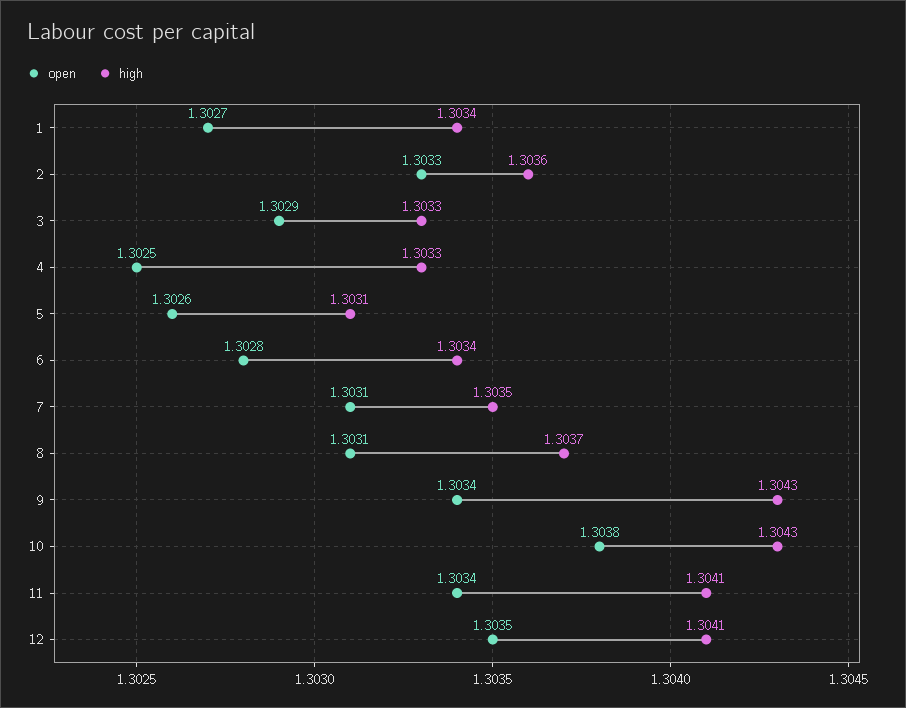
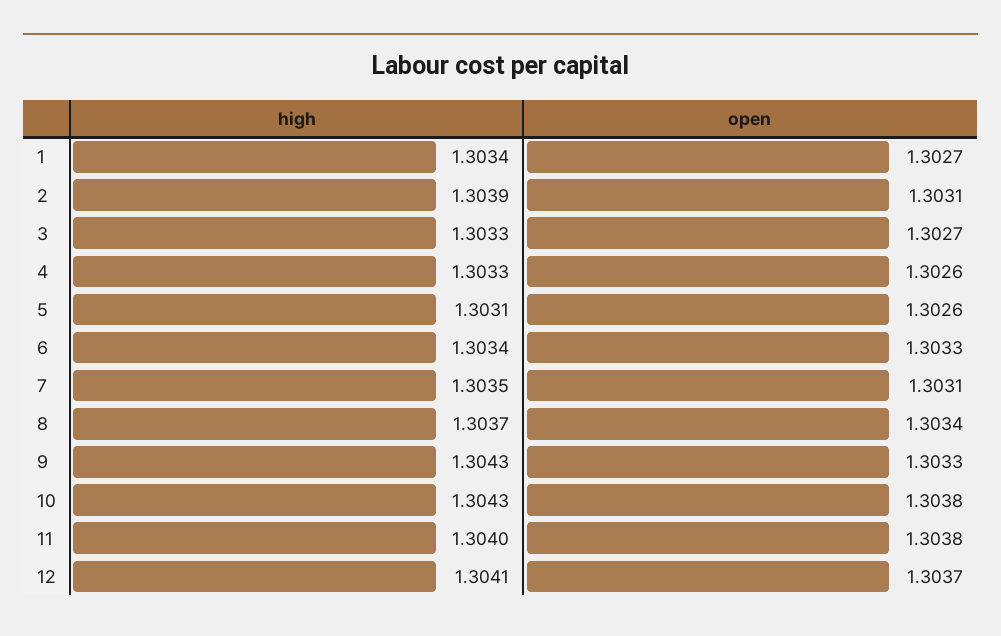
  {
    "open": {
      "1": 1.3027,
-     "2": 1.3033,
+     "2": 1.3031,
-     "3": 1.3029,
+     "3": 1.3027,
-     "4": 1.3025,
+     "4": 1.3026,
      "5": 1.3026,
-     "6": 1.3028,
+     "6": 1.3033,
      "7": 1.3031,
-     "8": 1.3031,
+     "8": 1.3034,
-     "9": 1.3034,
+     "9": 1.3033,
      "10": 1.3038,
-     "11": 1.3034,
+     "11": 1.3038,
-     "12": 1.3035
+     "12": 1.3037
    },
    "high": {
      "1": 1.3034,
-     "2": 1.3036,
+     "2": 1.3039,
      "3": 1.3033,
      "4": 1.3033,
      "5": 1.3031,
      "6": 1.3034,
      "7": 1.3035,
      "8": 1.3037,
      "9": 1.3043,
      "10": 1.3043,
-     "11": 1.3041,
+     "11": 1.304,
      "12": 1.3041
    }
  }

